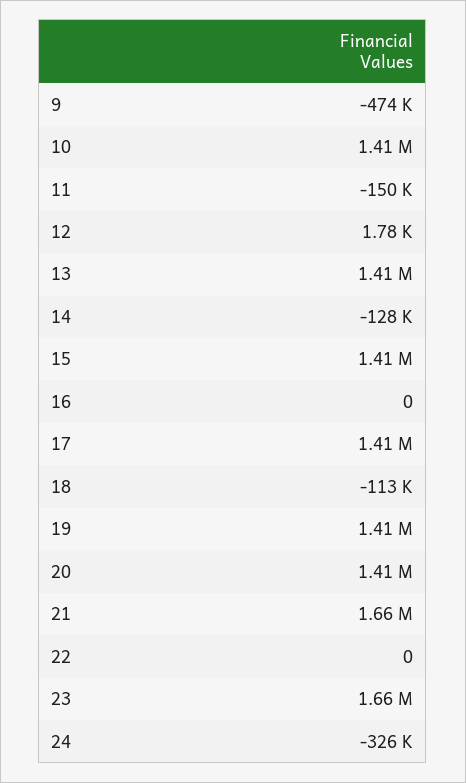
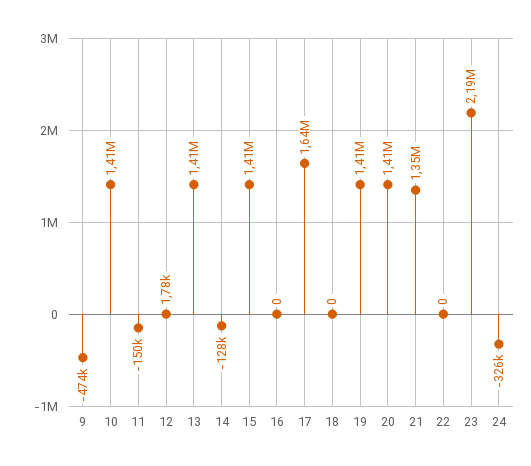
  {
    "9": -474000,
    "10": 1410000,
    "11": -150000,
    "12": 1780,
    "13": 1410000,
    "14": -128000,
    "15": 1410000,
    "16": 0,
-   "17": 1410000,
+   "17": 1640000,
-   "18": -113000,
+   "18": 0,
    "19": 1410000,
    "20": 1410000,
-   "21": 1660000,
+   "21": 1350000,
    "22": 0,
-   "23": 1660000,
+   "23": 2190000,
    "24": -326000
  }

